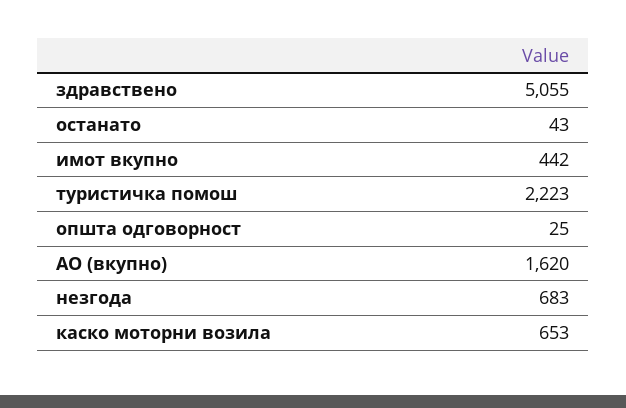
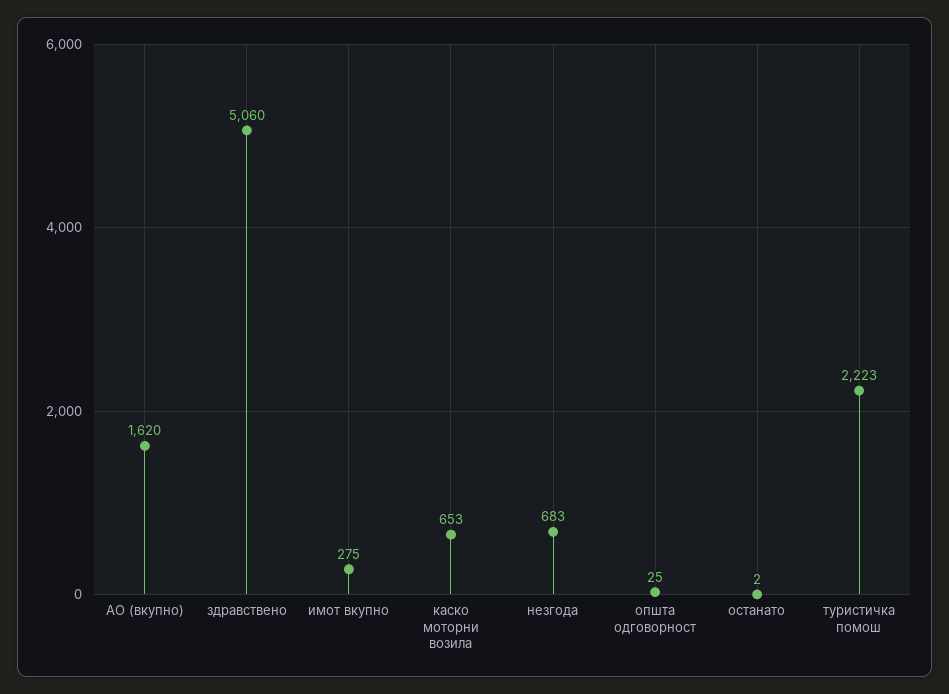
  {
-   "здравствено": 5055,
+   "здравствено": 5060,
-   "останато": 43,
+   "останато": 2,
-   "имот вкупно": 442,
+   "имот вкупно": 275,
    "туристичка помош": 2223,
    "општа одговорност": 25,
    "АО (вкупно)": 1620,
    "незгода": 683,
    "каско моторни возила": 653
  }

